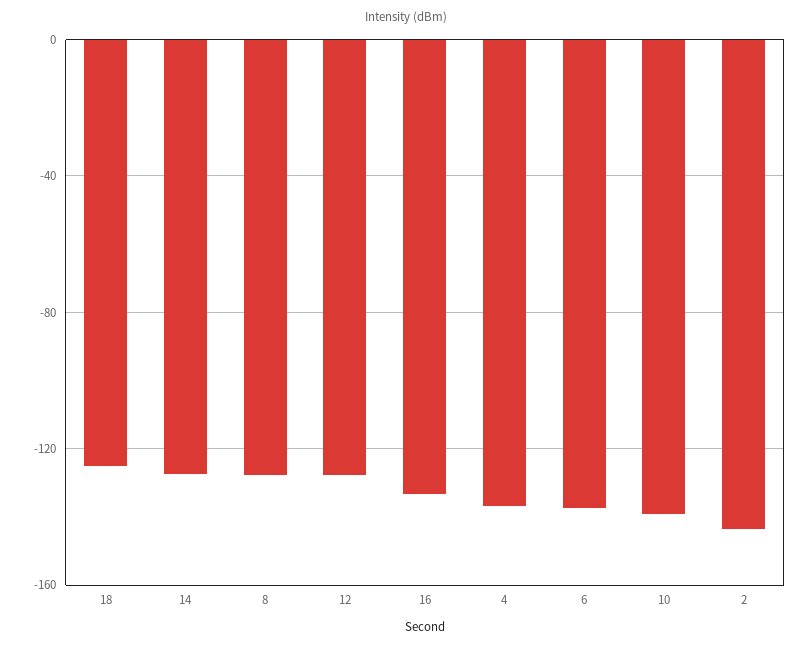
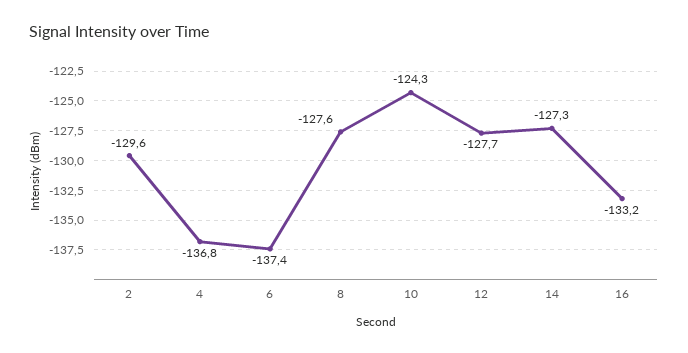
  {
-   "18": -125,
    "14": -127.3,
    "8": -127.6,
    "12": -127.7,
    "16": -133.2,
    "4": -136.8,
    "6": -137.4,
-   "10": -140,
+   "10": -124.3,
-   "2": -145
+   "2": -129.6
  }

